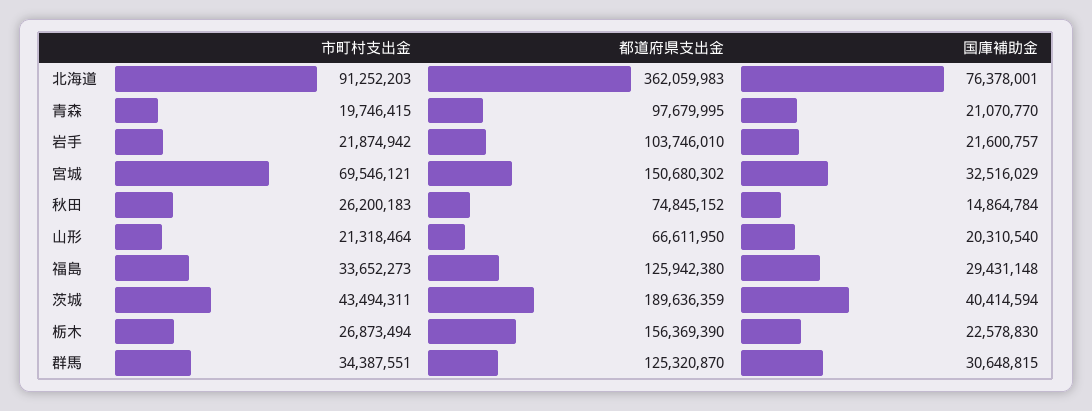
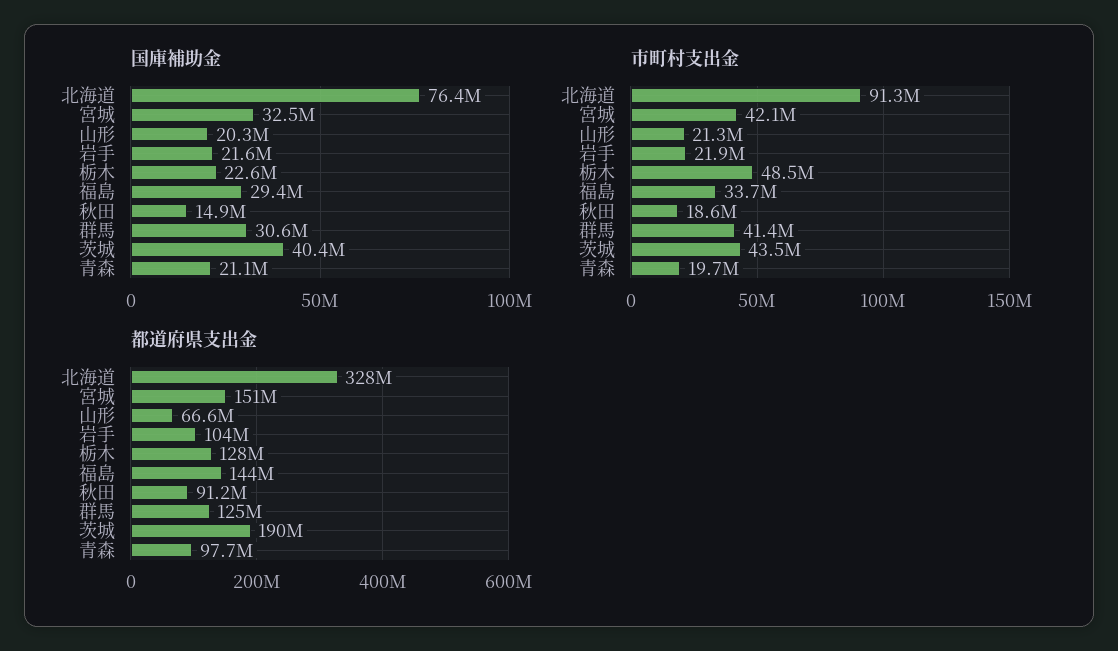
  {
    "市町村支出金": {
      "北海道": 91252203,
      "青森": 19746415,
      "岩手": 21874942,
-     "宮城": 69546121,
+     "宮城": 42100000,
-     "秋田": 26200183,
+     "秋田": 18600000,
      "山形": 21318464,
      "福島": 33652273,
      "茨城": 43494311,
-     "栃木": 26873494,
+     "栃木": 48500000,
-     "群馬": 34387551
+     "群馬": 41400000
    },
    "都道府県支出金": {
-     "北海道": 362059983,
+     "北海道": 328000000,
      "青森": 97679995,
      "岩手": 103746010,
      "宮城": 150680302,
-     "秋田": 74845152,
+     "秋田": 91200000,
      "山形": 66611950,
-     "福島": 125942380,
+     "福島": 144000000,
      "茨城": 189636359,
-     "栃木": 156369390,
+     "栃木": 128000000,
      "群馬": 125320870
    },
    "国庫補助金": {
      "北海道": 76378001,
      "青森": 21070770,
      "岩手": 21600757,
      "宮城": 32516029,
      "秋田": 14864784,
      "山形": 20310540,
      "福島": 29431148,
      "茨城": 40414594,
      "栃木": 22578830,
      "群馬": 30648815
    }
  }

